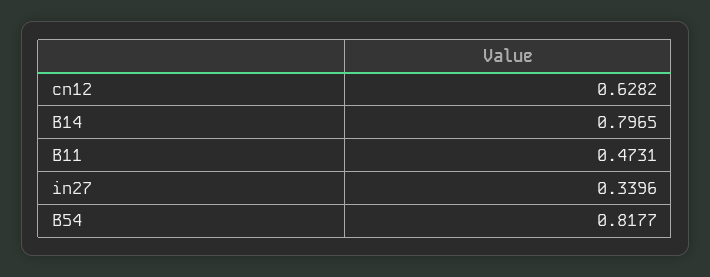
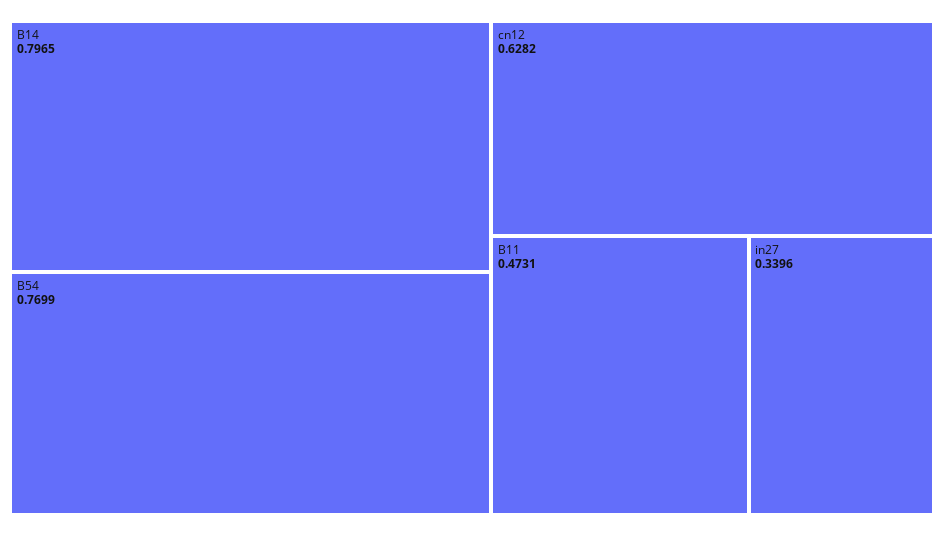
  {
    "cn12": 0.6282,
    "B14": 0.7965,
    "B11": 0.4731,
    "in27": 0.3396,
-   "B54": 0.8177
+   "B54": 0.7699
  }

